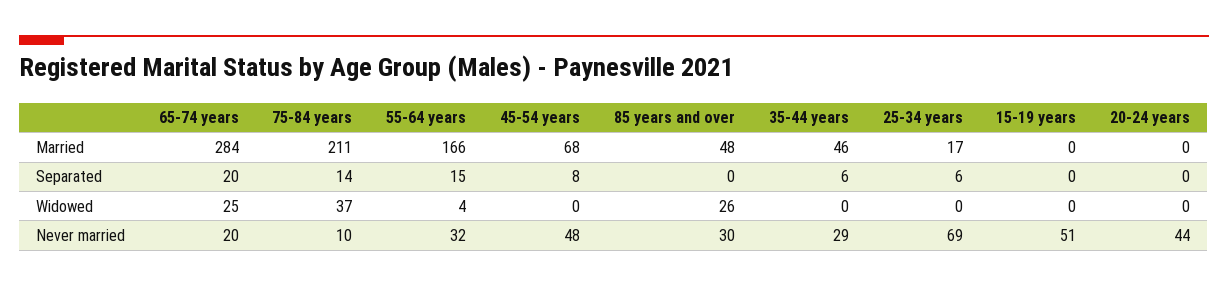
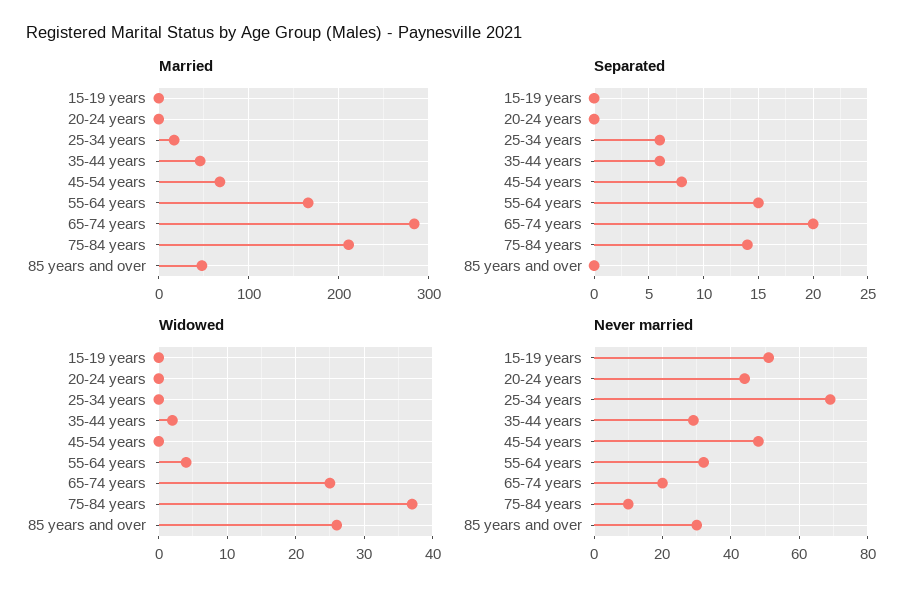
  {
    "Married": {
      "65-74 years": 284,
      "75-84 years": 211,
      "55-64 years": 166,
      "45-54 years": 68,
      "85 years and over": 48,
      "35-44 years": 46,
      "25-34 years": 17,
      "15-19 years": 0,
      "20-24 years": 0
    },
    "Separated": {
      "65-74 years": 20,
      "75-84 years": 14,
      "55-64 years": 15,
      "45-54 years": 8,
      "85 years and over": 0,
      "35-44 years": 6,
      "25-34 years": 6,
      "15-19 years": 0,
      "20-24 years": 0
    },
    "Widowed": {
      "65-74 years": 25,
      "75-84 years": 37,
      "55-64 years": 4,
      "45-54 years": 0,
      "85 years and over": 26,
-     "35-44 years": 0,
+     "35-44 years": 2,
      "25-34 years": 0,
      "15-19 years": 0,
      "20-24 years": 0
    },
    "Never married": {
      "65-74 years": 20,
      "75-84 years": 10,
      "55-64 years": 32,
      "45-54 years": 48,
      "85 years and over": 30,
      "35-44 years": 29,
      "25-34 years": 69,
      "15-19 years": 51,
      "20-24 years": 44
    }
  }

